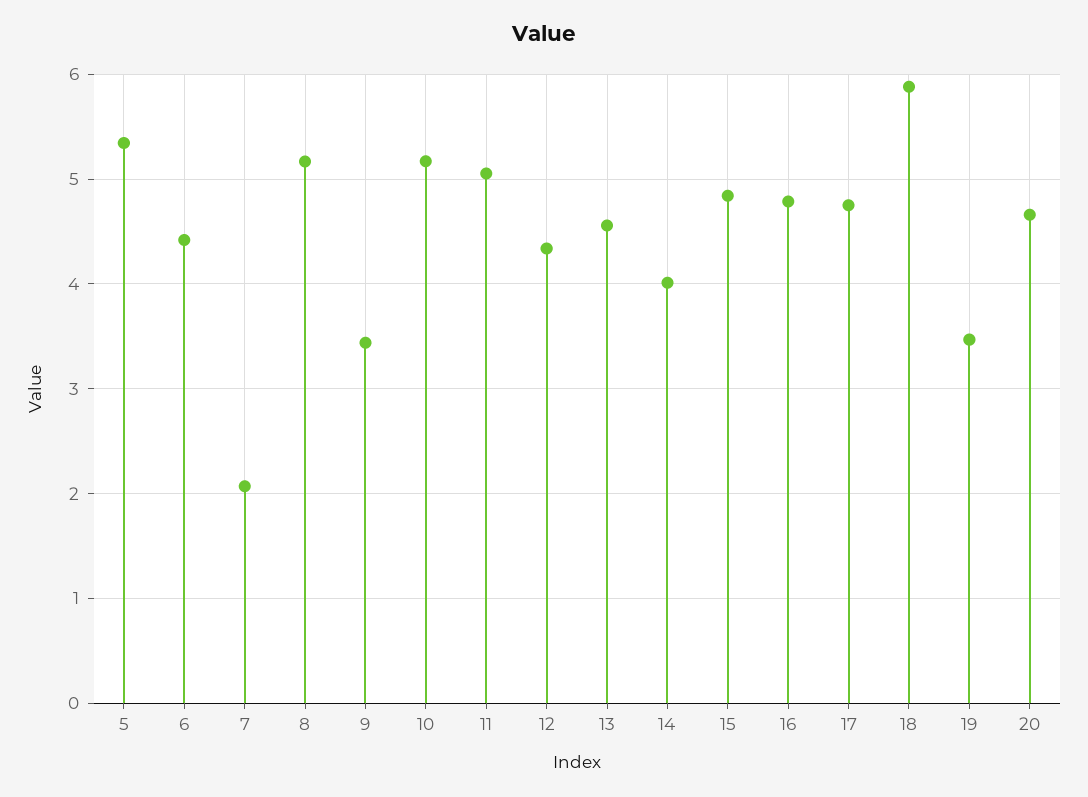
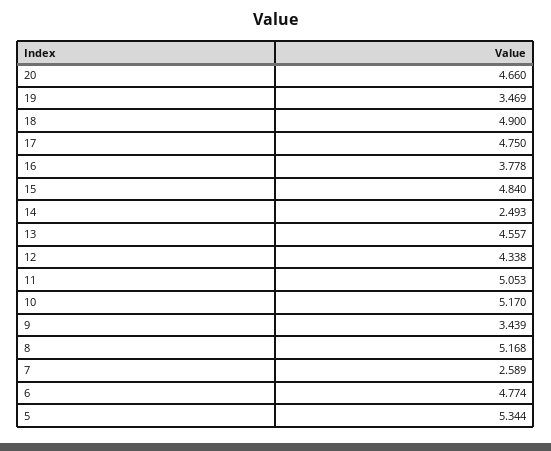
  {
    "5": 5.344,
-   "6": 4.4,
+   "6": 4.774,
-   "7": 2.1,
+   "7": 2.589,
    "8": 5.168,
    "9": 3.439,
    "10": 5.17,
    "11": 5.053,
    "12": 4.338,
    "13": 4.557,
-   "14": 4,
+   "14": 2.493,
    "15": 4.84,
-   "16": 4.8,
+   "16": 3.778,
    "17": 4.75,
-   "18": 5.9,
+   "18": 4.9,
    "19": 3.469,
    "20": 4.66
  }

